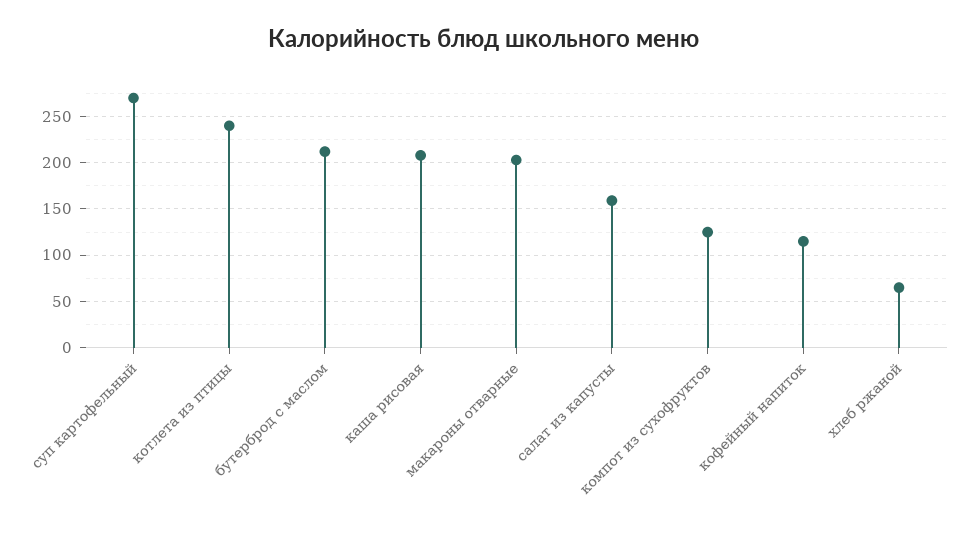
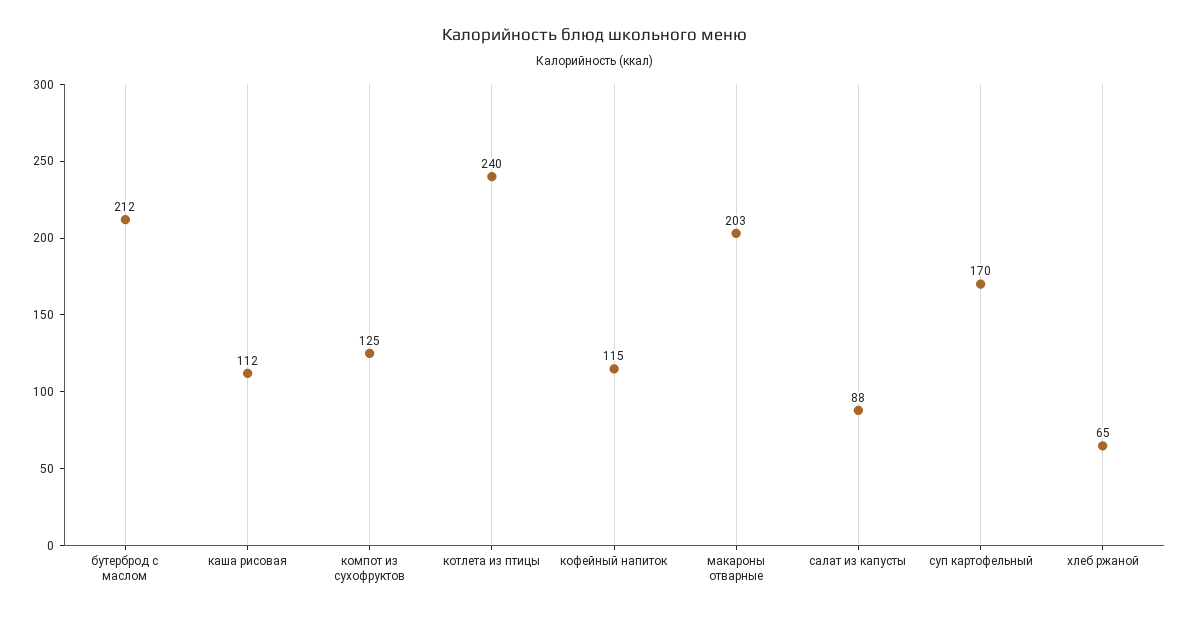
  {
-   "суп картофельный": 270,
+   "суп картофельный": 170,
    "котлета из птицы": 240,
    "бутерброд с маслом": 212,
-   "каша рисовая": 210,
+   "каша рисовая": 112,
    "макароны отварные": 203,
-   "салат из капусты": 160,
+   "салат из капусты": 88,
    "компот из сухофруктов": 125,
    "кофейный напиток": 115,
    "хлеб ржаной": 65
  }

